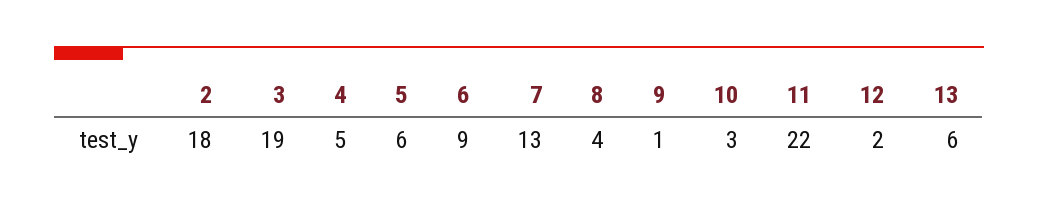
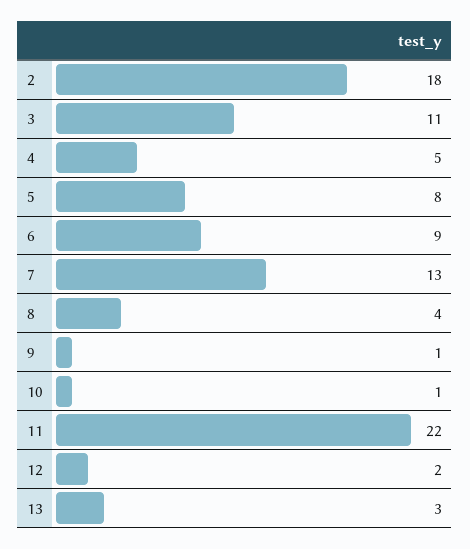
  {
    "2": 18,
-   "3": 19,
+   "3": 11,
    "4": 5,
-   "5": 6,
+   "5": 8,
    "6": 9,
    "7": 13,
    "8": 4,
    "9": 1,
-   "10": 3,
+   "10": 1,
    "11": 22,
    "12": 2,
-   "13": 6
+   "13": 3
  }

